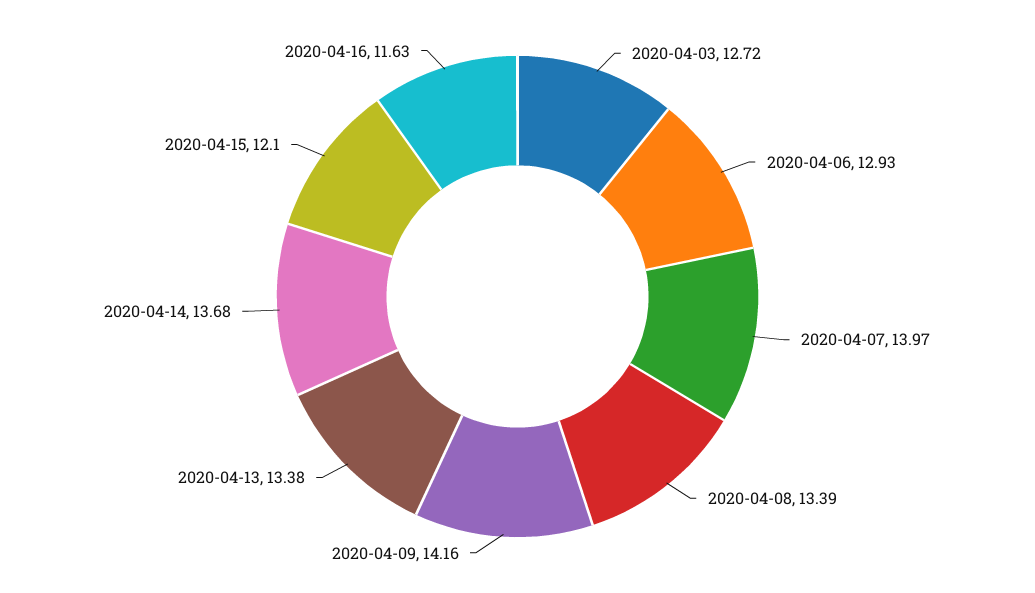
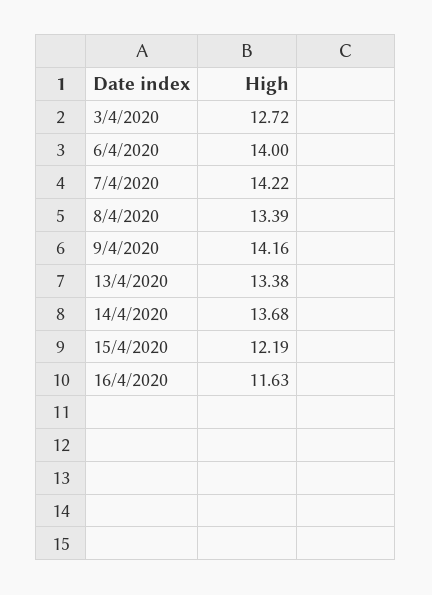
  {
    "2020-04-03": 12.72,
-   "2020-04-06": 12.93,
+   "2020-04-06": 14,
-   "2020-04-07": 13.97,
+   "2020-04-07": 14.22,
    "2020-04-08": 13.39,
    "2020-04-09": 14.16,
    "2020-04-13": 13.38,
    "2020-04-14": 13.68,
-   "2020-04-15": 12.1,
+   "2020-04-15": 12.19,
    "2020-04-16": 11.63
  }

